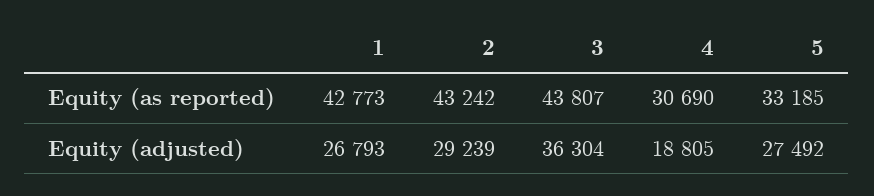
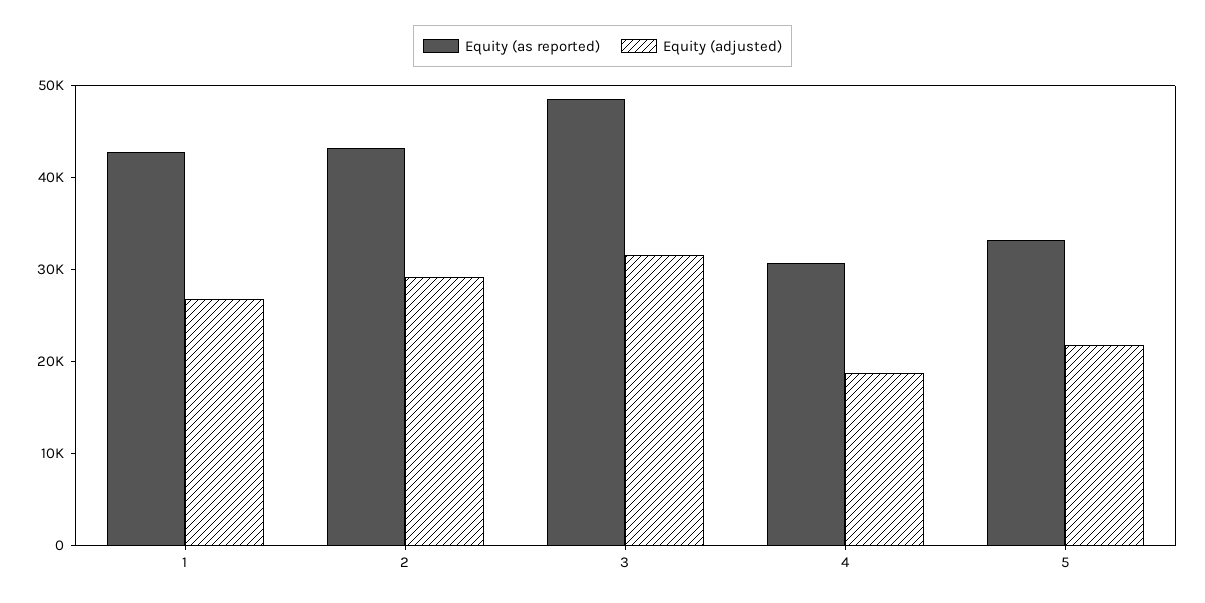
  {
    "Equity (as reported)": {
      "1": 42773,
      "2": 43242,
-     "3": 43807,
+     "3": 48000,
      "4": 30690,
      "5": 33185
    },
    "Equity (adjusted)": {
      "1": 26793,
      "2": 29239,
-     "3": 36304,
+     "3": 32000,
      "4": 18805,
-     "5": 27492
+     "5": 22000
    }
  }

